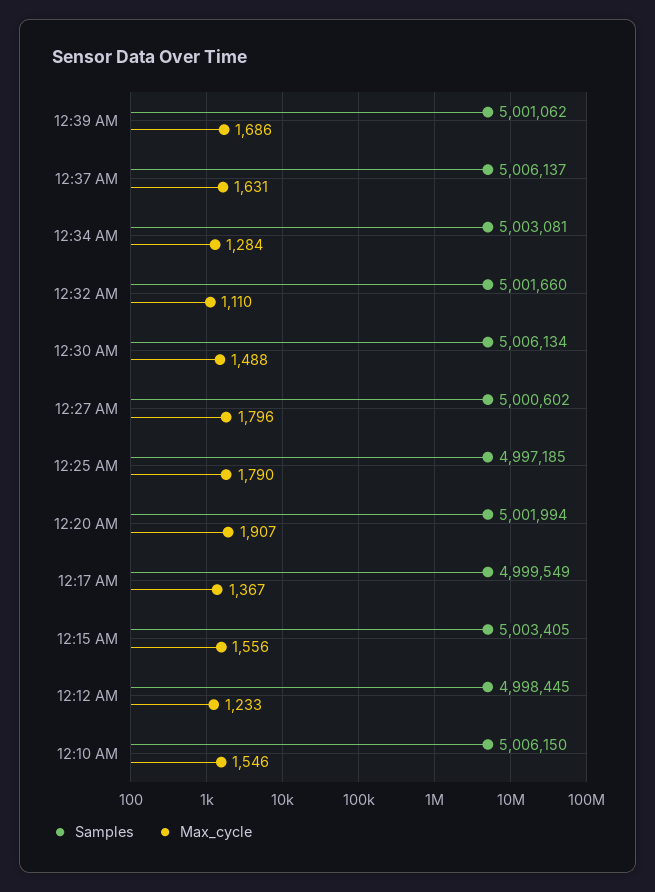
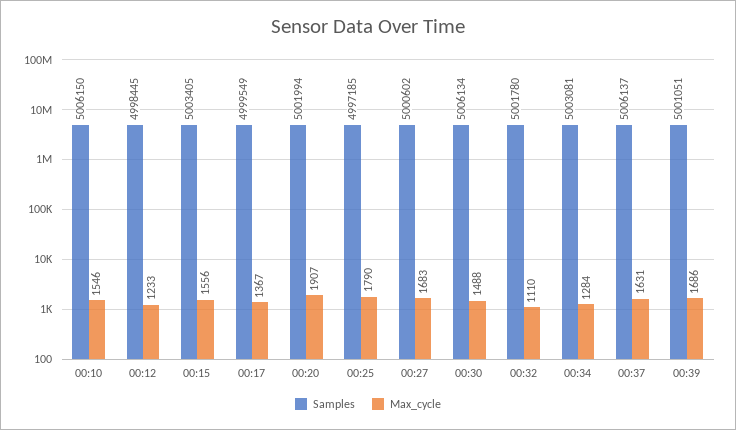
  {
    "Samples": {
-     "12:39 AM": 5001062,
+     "12:39 AM": 5001051,
      "12:37 AM": 5006137,
      "12:34 AM": 5003081,
-     "12:32 AM": 5001660,
+     "12:32 AM": 5001780,
      "12:30 AM": 5006134,
      "12:27 AM": 5000602,
      "12:25 AM": 4997185,
      "12:20 AM": 5001994,
      "12:17 AM": 4999549,
      "12:15 AM": 5003405,
      "12:12 AM": 4998445,
      "12:10 AM": 5006150
    },
    "Max_cycle": {
      "12:39 AM": 1686,
      "12:37 AM": 1631,
      "12:34 AM": 1284,
      "12:32 AM": 1110,
      "12:30 AM": 1488,
-     "12:27 AM": 1796,
+     "12:27 AM": 1683,
      "12:25 AM": 1790,
      "12:20 AM": 1907,
      "12:17 AM": 1367,
      "12:15 AM": 1556,
      "12:12 AM": 1233,
      "12:10 AM": 1546
    }
  }

